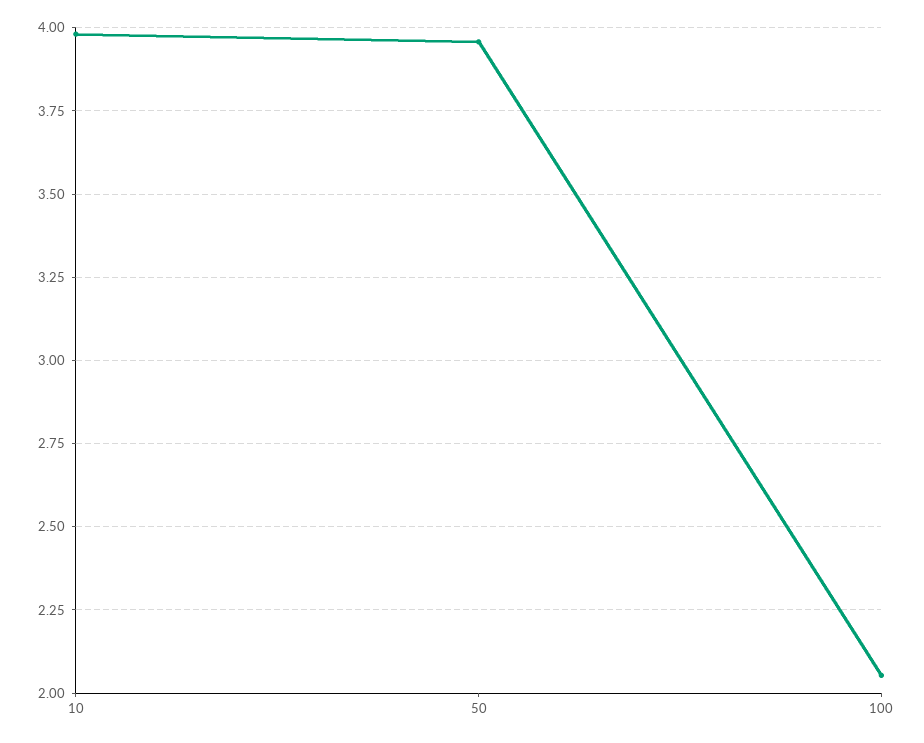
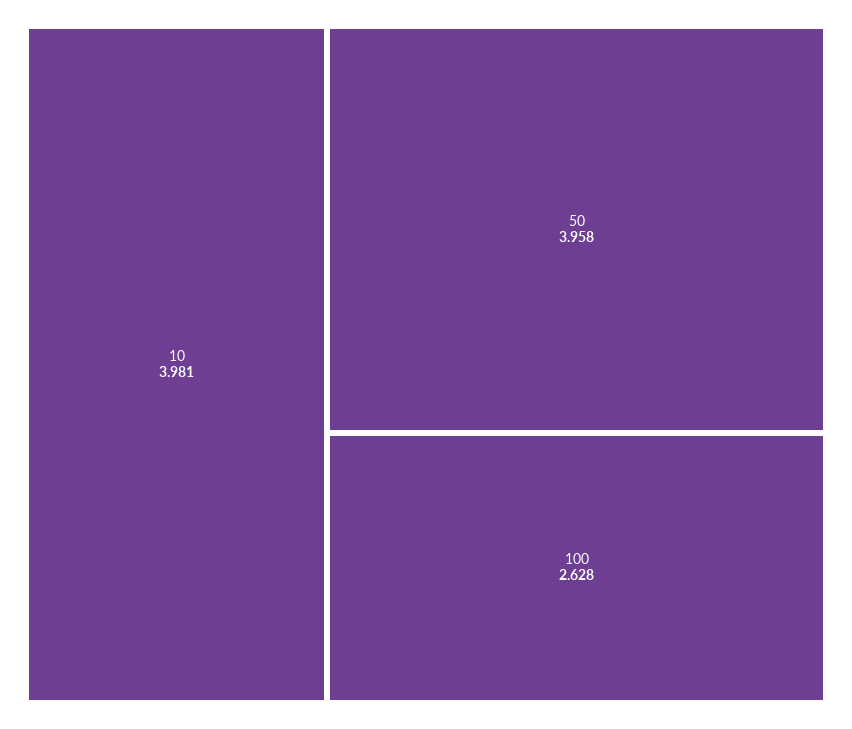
  {
    "10": 3.981,
    "50": 3.958,
-   "100": 2.05
+   "100": 2.628
  }

